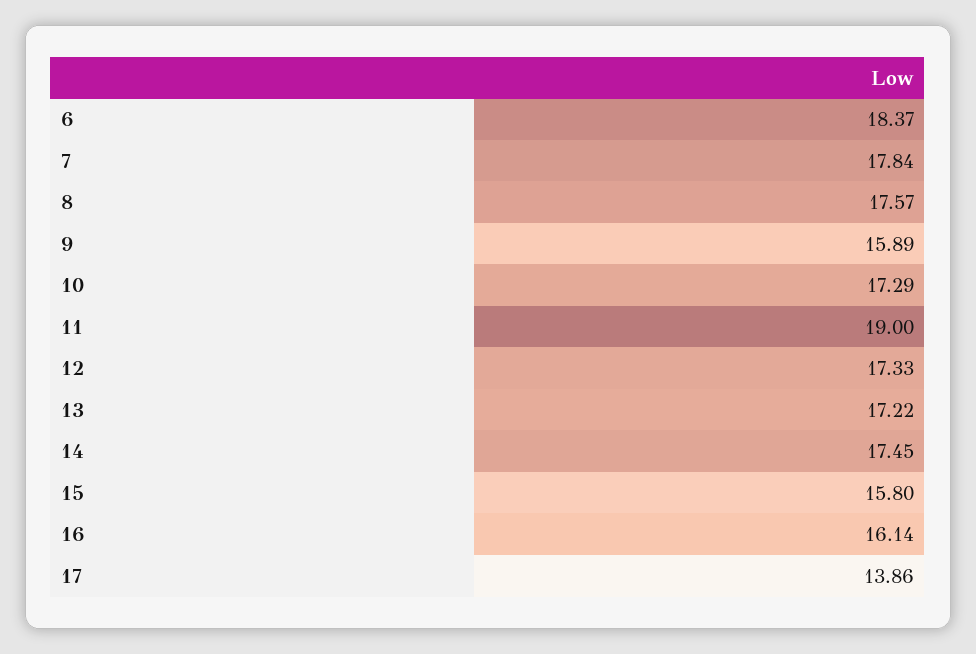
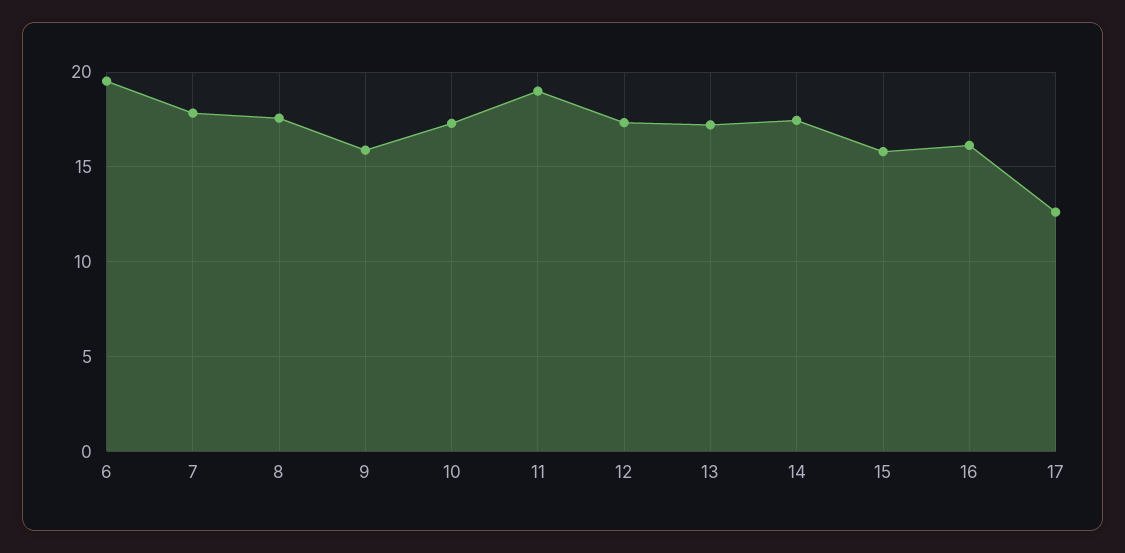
  {
-   "6": 18.37,
+   "6": 19.5,
    "7": 17.84,
    "8": 17.57,
    "9": 15.89,
    "10": 17.29,
    "11": 19,
    "12": 17.33,
    "13": 17.22,
    "14": 17.45,
    "15": 15.8,
    "16": 16.14,
-   "17": 13.86
+   "17": 12.5
  }

